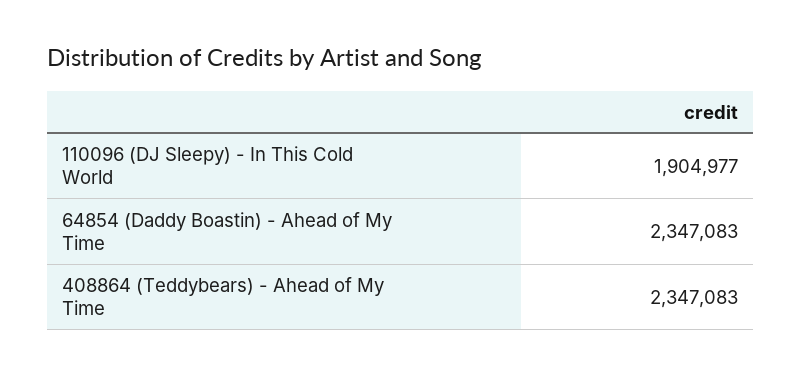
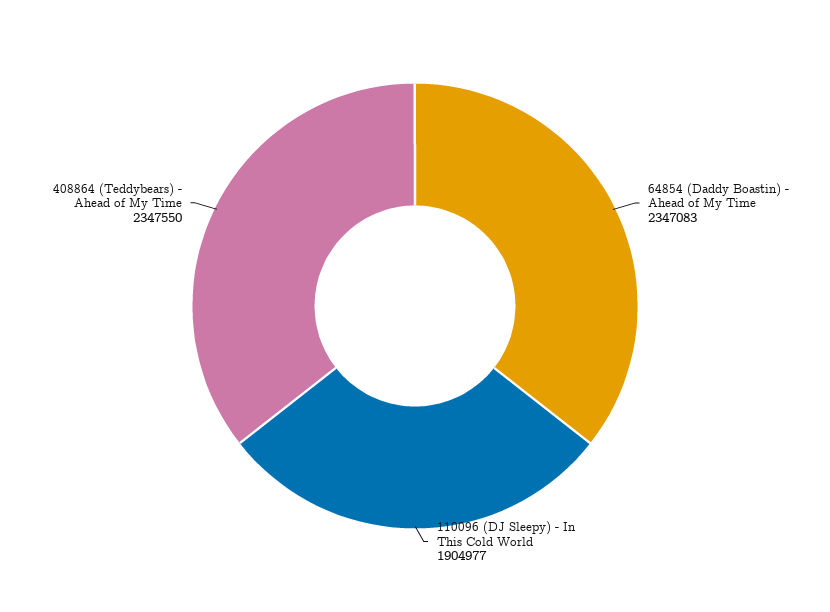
  {
    "110096 (DJ Sleepy) - In This Cold World": 1904977,
    "64854 (Daddy Boastin) - Ahead of My Time": 2347083,
-   "408864 (Teddybears) - Ahead of My Time": 2347083
+   "408864 (Teddybears) - Ahead of My Time": 2347550
  }

